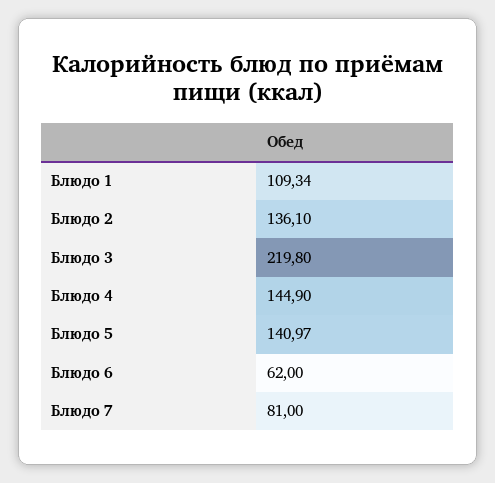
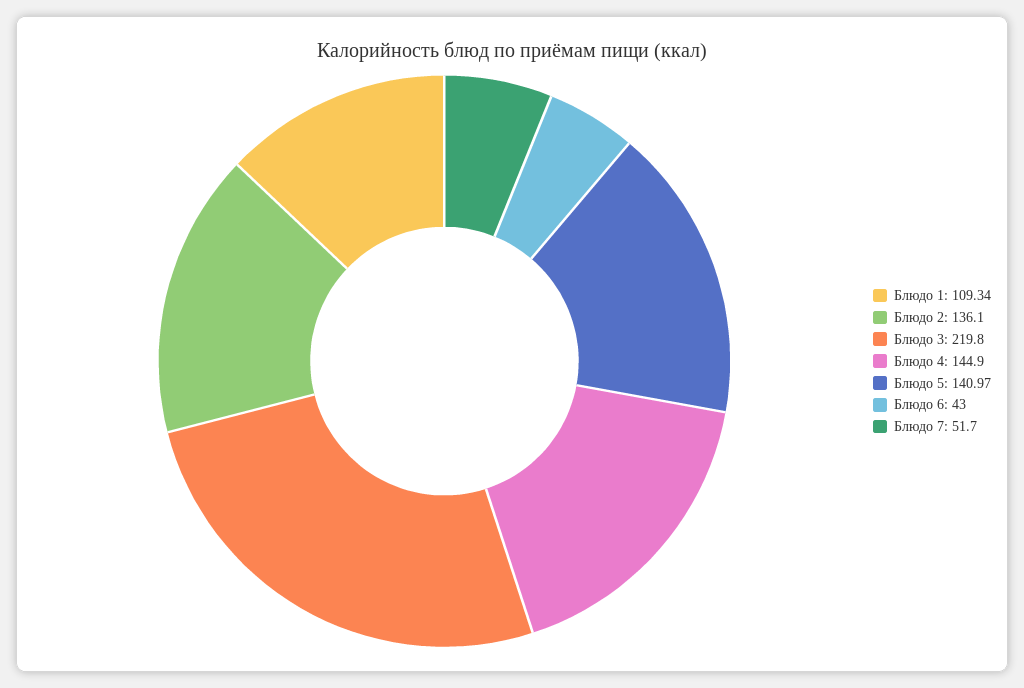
  {
    "Блюдо 1": 109.34,
    "Блюдо 2": 136.1,
    "Блюдо 3": 219.8,
    "Блюдо 4": 144.9,
    "Блюдо 5": 140.97,
-   "Блюдо 6": 62,
+   "Блюдо 6": 43,
-   "Блюдо 7": 81
+   "Блюдо 7": 51.7
  }

